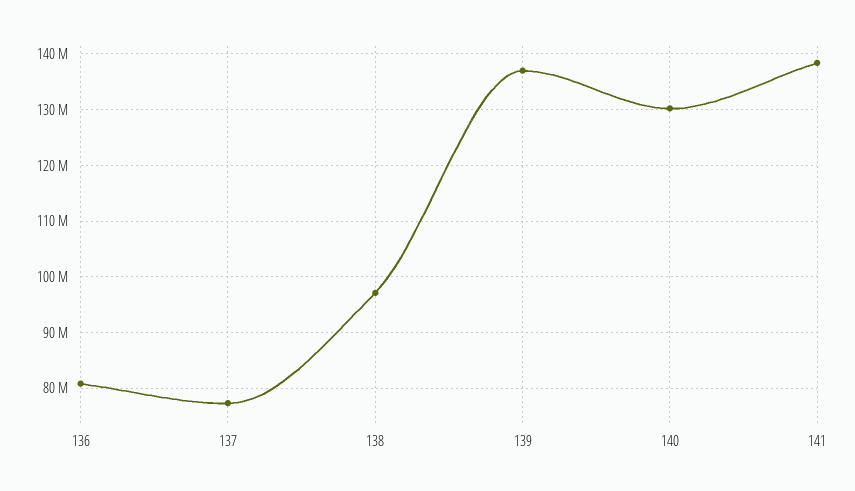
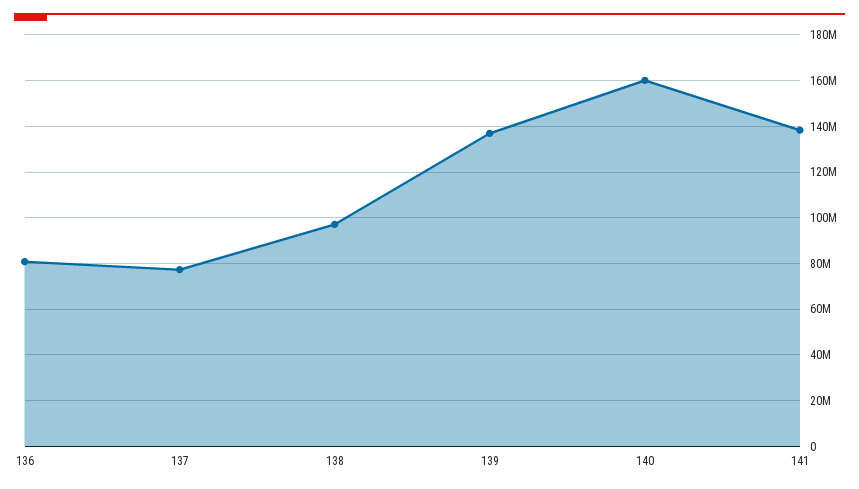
  {
    "136": 80000000,
    "137": 78000000,
    "138": 98000000,
    "139": 136000000,
-   "140": 130000000,
+   "140": 160000000,
    "141": 138000000
  }

